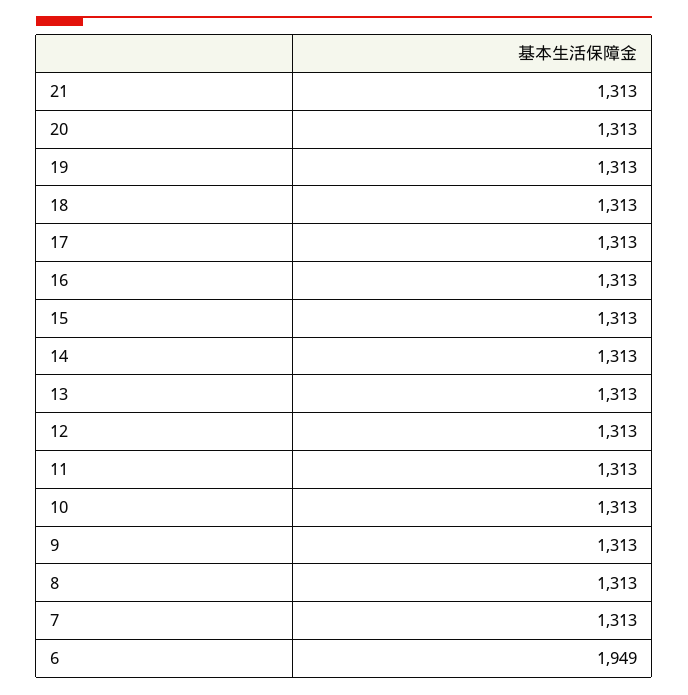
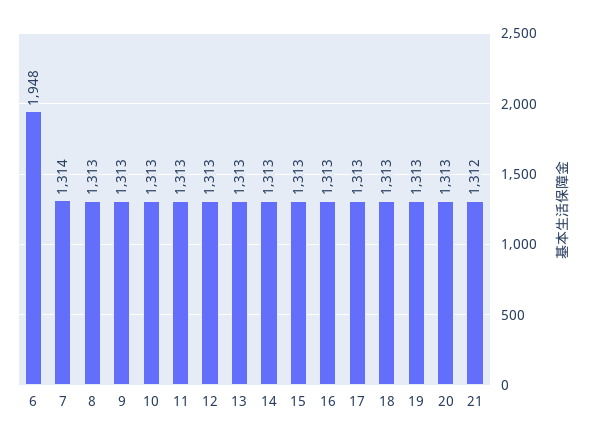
  {
-   "21": 1313,
+   "21": 1312,
    "20": 1313,
    "19": 1313,
    "18": 1313,
    "17": 1313,
    "16": 1313,
    "15": 1313,
    "14": 1313,
    "13": 1313,
    "12": 1313,
    "11": 1313,
    "10": 1313,
    "9": 1313,
    "8": 1313,
-   "7": 1313,
+   "7": 1314,
-   "6": 1949
+   "6": 1948
  }

